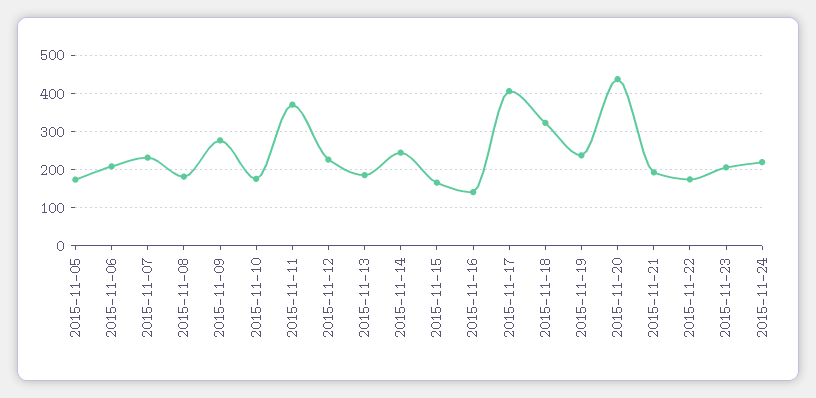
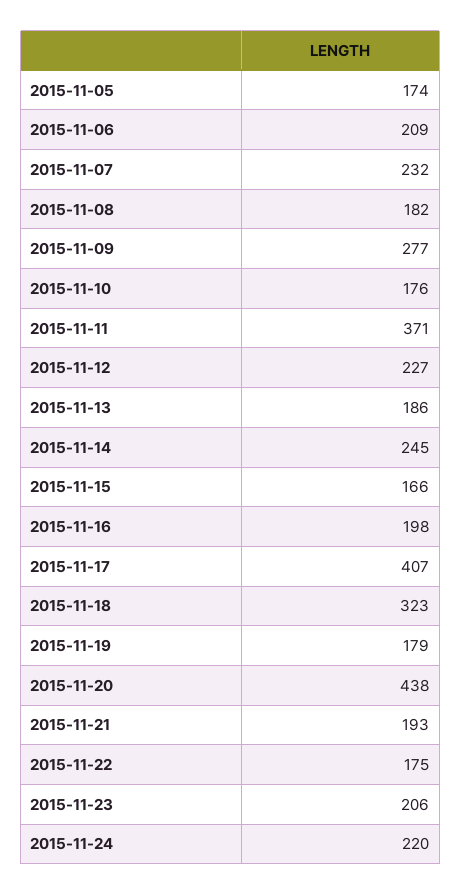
  {
    "2015-11-05": 174,
    "2015-11-06": 209,
    "2015-11-07": 232,
    "2015-11-08": 182,
    "2015-11-09": 277,
    "2015-11-10": 176,
    "2015-11-11": 371,
    "2015-11-12": 227,
    "2015-11-13": 186,
    "2015-11-14": 245,
    "2015-11-15": 166,
-   "2015-11-16": 140,
+   "2015-11-16": 198,
    "2015-11-17": 407,
    "2015-11-18": 323,
-   "2015-11-19": 240,
+   "2015-11-19": 179,
    "2015-11-20": 438,
    "2015-11-21": 193,
    "2015-11-22": 175,
    "2015-11-23": 206,
    "2015-11-24": 220
  }

